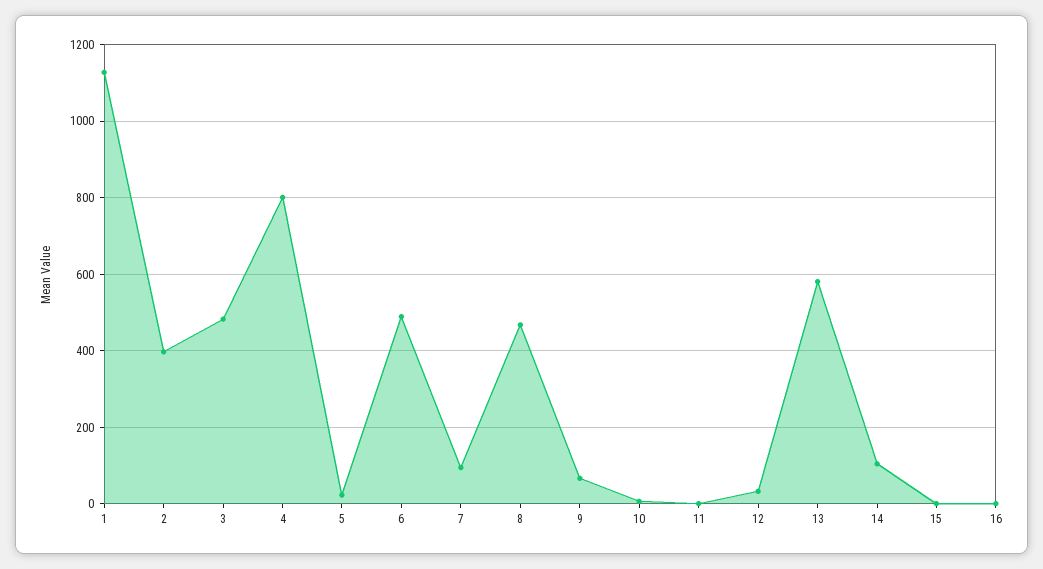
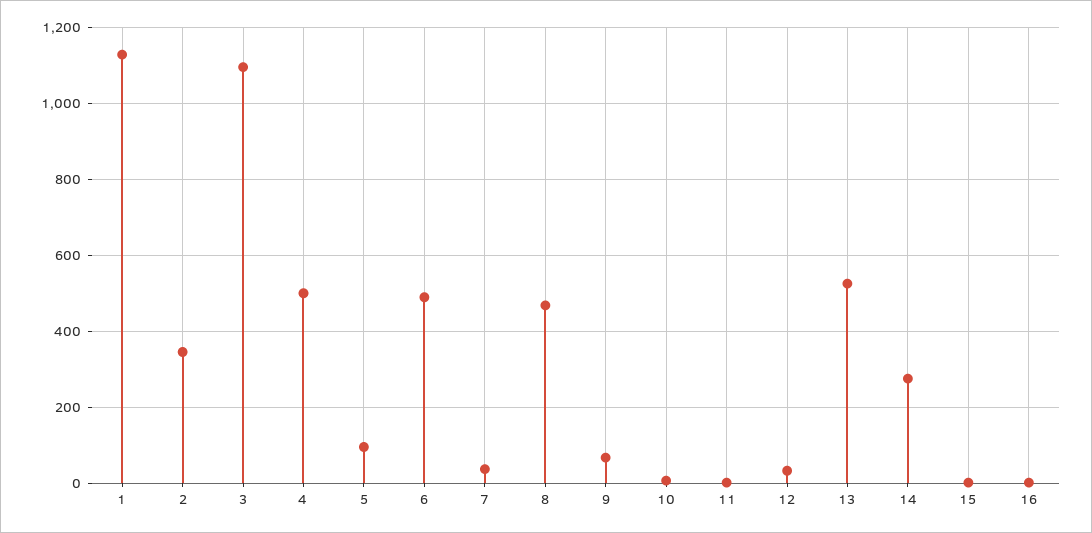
  {
    "1": 1120,
-   "2": 400,
+   "2": 340,
-   "3": 480,
+   "3": 1100,
-   "4": 800,
+   "4": 500,
-   "5": 20,
+   "5": 100,
    "6": 480,
-   "7": 100,
+   "7": 40,
    "8": 460,
    "9": 60,
    "10": 0,
    "11": 0,
    "12": 40,
-   "13": 580,
+   "13": 520,
-   "14": 100,
+   "14": 280,
    "15": 0,
    "16": 0
  }

